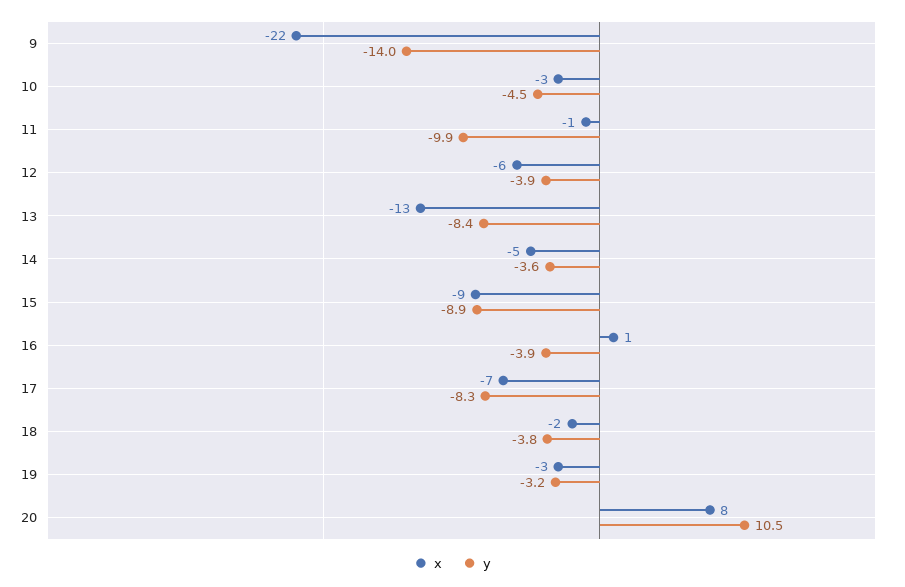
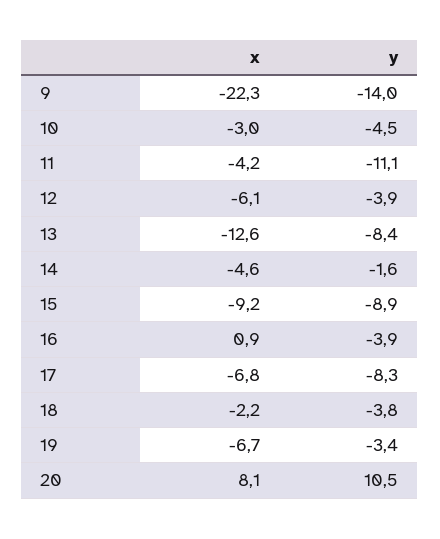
  {
    "x": {
      "9": -22.3,
      "10": -3,
-     "11": -1,
+     "11": -4.2,
      "12": -6.1,
      "13": -12.6,
      "14": -4.6,
      "15": -9.2,
      "16": 0.9,
      "17": -6.8,
      "18": -2.2,
-     "19": -3,
+     "19": -6.7,
      "20": 8.1
    },
    "y": {
      "9": -14,
      "10": -4.5,
-     "11": -9.9,
+     "11": -11.1,
      "12": -3.9,
      "13": -8.4,
-     "14": -3.6,
+     "14": -1.6,
      "15": -8.9,
      "16": -3.9,
      "17": -8.3,
      "18": -3.8,
-     "19": -3.2,
+     "19": -3.4,
      "20": 10.5
    }
  }

